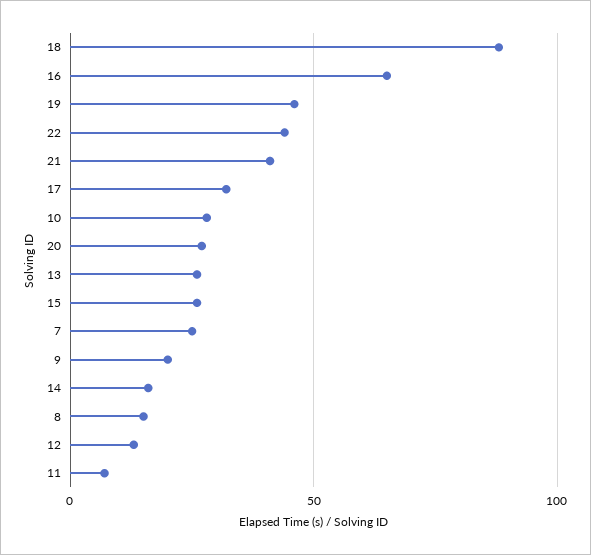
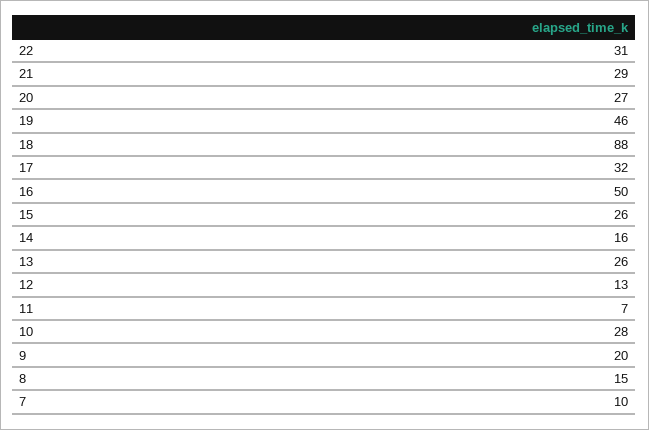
  {
    "18": 88,
-   "16": 65,
+   "16": 50,
    "19": 46,
-   "22": 45,
+   "22": 31,
-   "21": 40,
+   "21": 29,
    "17": 32,
    "10": 28,
    "20": 27,
    "13": 26,
    "15": 26,
-   "7": 25,
+   "7": 10,
    "9": 20,
    "14": 16,
    "8": 15,
    "12": 13,
    "11": 7
  }

